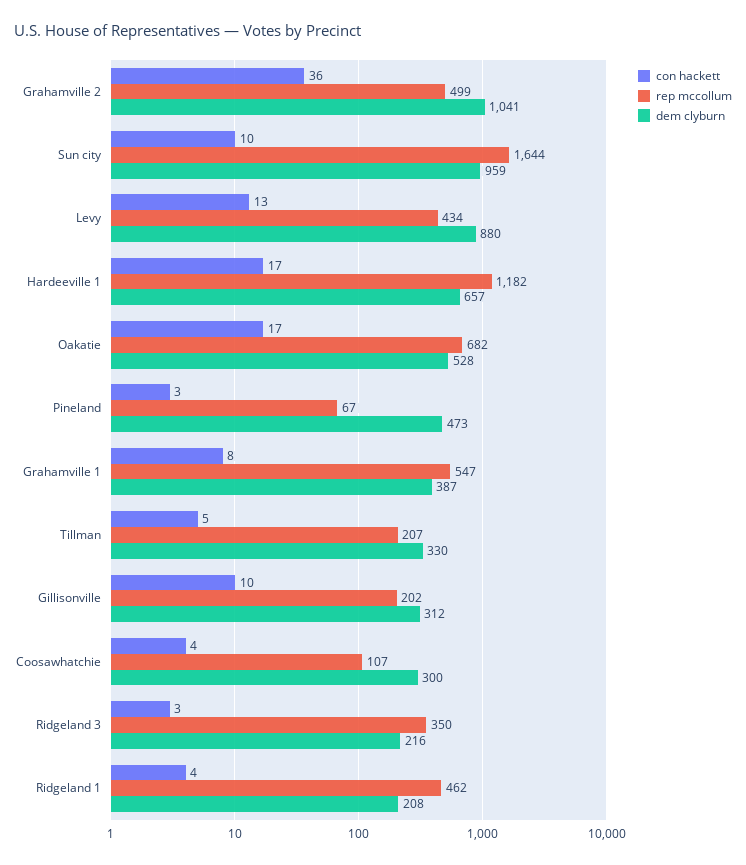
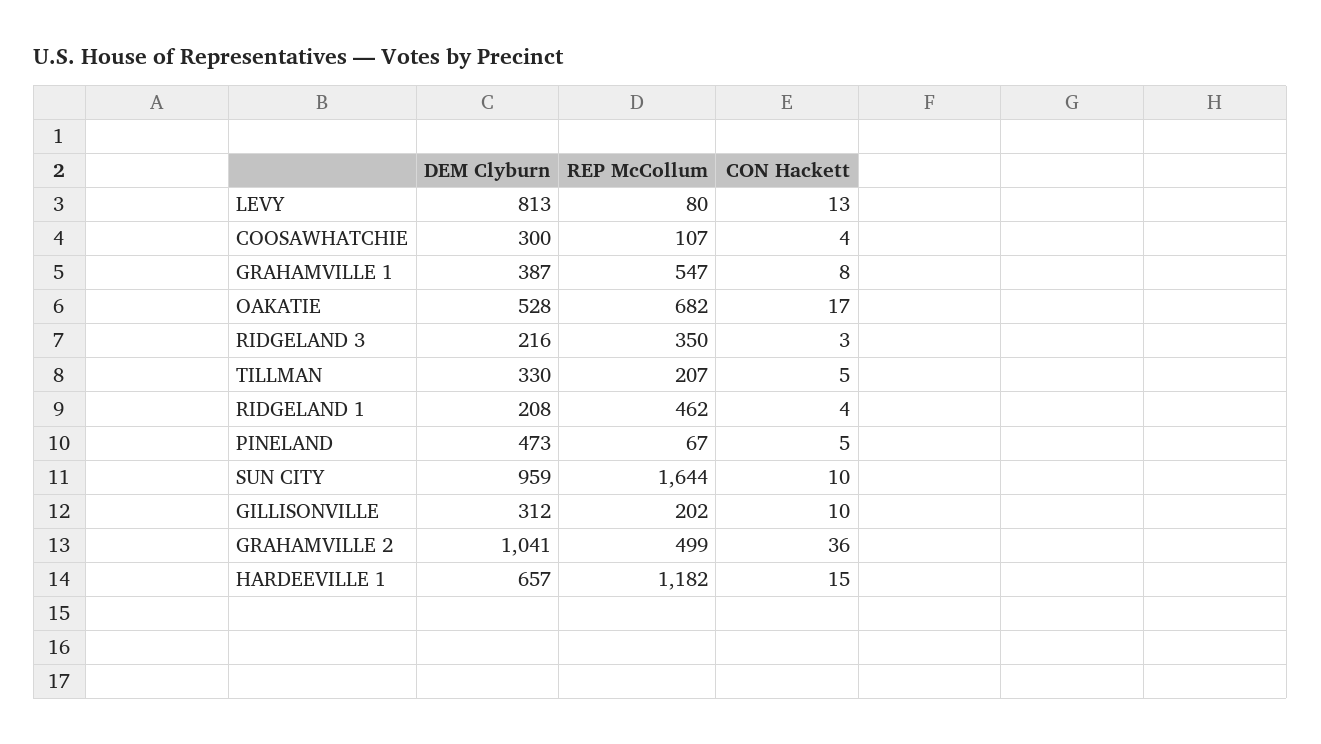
  {
    "con hackett": {
      "Grahamville 2": 36,
      "Sun city": 10,
      "Levy": 13,
-     "Hardeeville 1": 17,
+     "Hardeeville 1": 15,
      "Oakatie": 17,
-     "Pineland": 3,
+     "Pineland": 5,
      "Grahamville 1": 8,
      "Tillman": 5,
      "Gillisonville": 10,
      "Coosawhatchie": 4,
      "Ridgeland 3": 3,
      "Ridgeland 1": 4
    },
    "rep mccollum": {
      "Grahamville 2": 499,
      "Sun city": 1644,
-     "Levy": 434,
+     "Levy": 80,
      "Hardeeville 1": 1182,
      "Oakatie": 682,
      "Pineland": 67,
      "Grahamville 1": 547,
      "Tillman": 207,
      "Gillisonville": 202,
      "Coosawhatchie": 107,
      "Ridgeland 3": 350,
      "Ridgeland 1": 462
    },
    "dem clyburn": {
      "Grahamville 2": 1041,
      "Sun city": 959,
-     "Levy": 880,
+     "Levy": 813,
      "Hardeeville 1": 657,
      "Oakatie": 528,
      "Pineland": 473,
      "Grahamville 1": 387,
      "Tillman": 330,
      "Gillisonville": 312,
      "Coosawhatchie": 300,
      "Ridgeland 3": 216,
      "Ridgeland 1": 208
    }
  }

